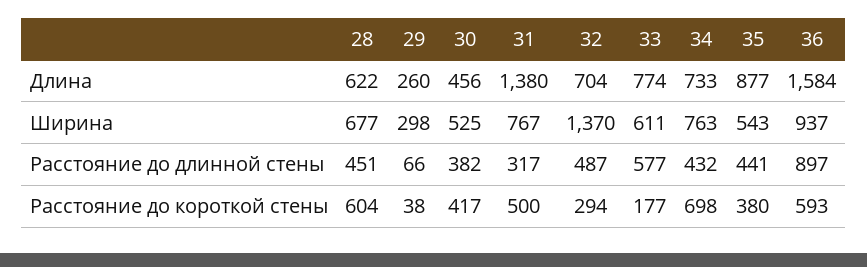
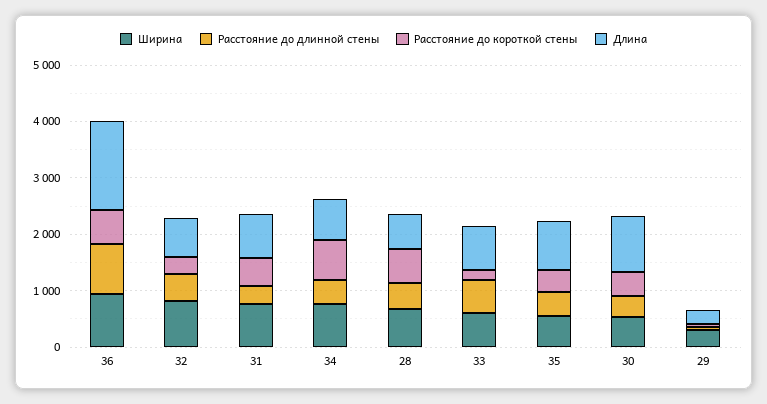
  {
    "Длина": {
      "28": 622,
      "29": 260,
-     "30": 456,
+     "30": 1000,
-     "31": 1380,
+     "31": 800,
      "32": 704,
      "33": 774,
      "34": 733,
      "35": 877,
      "36": 1584
    },
    "Ширина": {
      "28": 677,
      "29": 298,
      "30": 525,
      "31": 767,
-     "32": 1370,
+     "32": 800,
      "33": 611,
      "34": 763,
      "35": 543,
      "36": 937
    },
    "Расстояние до длинной стены": {
      "28": 451,
      "29": 66,
      "30": 382,
      "31": 317,
      "32": 487,
      "33": 577,
      "34": 432,
      "35": 441,
      "36": 897
    },
    "Расстояние до короткой стены": {
      "28": 604,
      "29": 38,
      "30": 417,
      "31": 500,
      "32": 294,
      "33": 177,
      "34": 698,
      "35": 380,
      "36": 593
    }
  }

